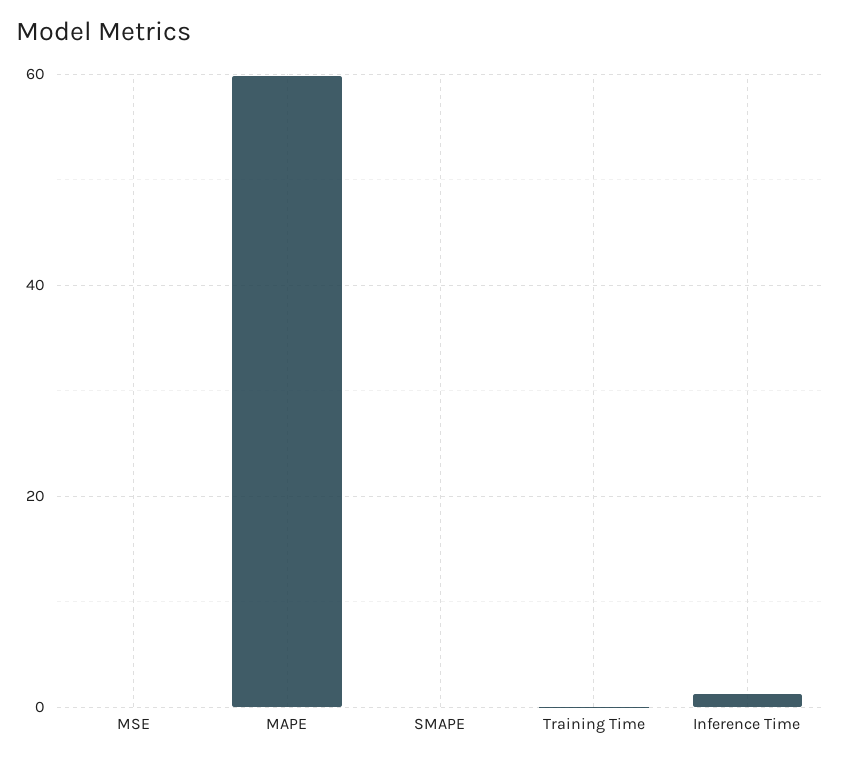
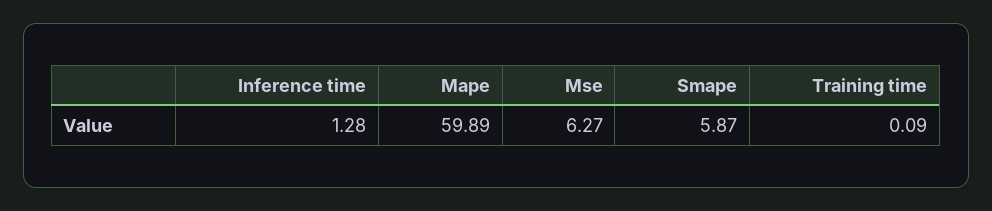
  {
-   "MSE": 0,
+   "MSE": 6.27,
    "MAPE": 59.89,
-   "SMAPE": 0,
+   "SMAPE": 5.87,
    "Training Time": 0.09,
    "Inference Time": 1.28
  }

